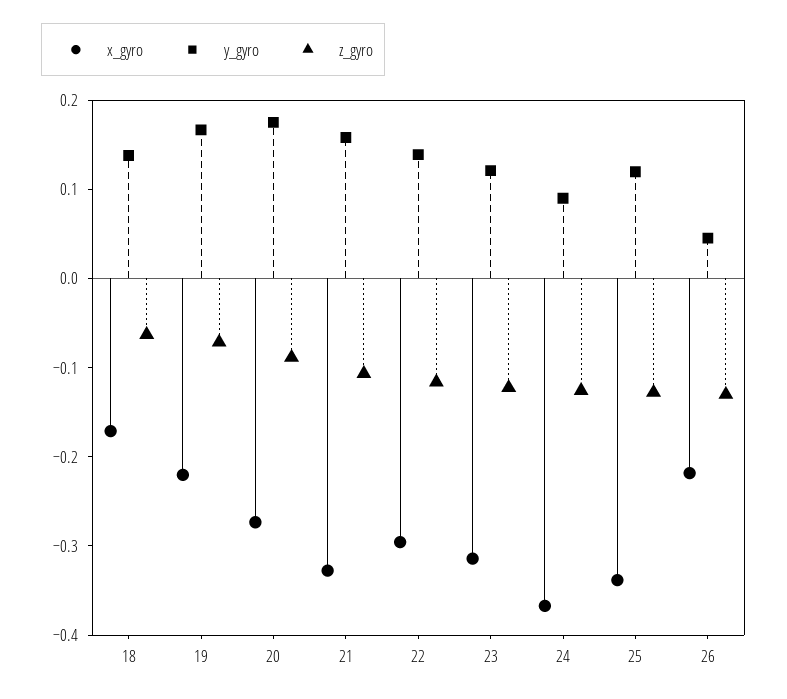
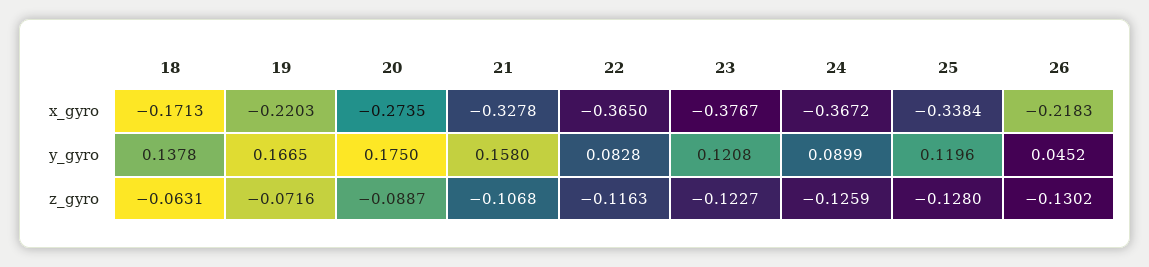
  {
    "x_gyro": {
      "18": -0.1713,
      "19": -0.2203,
      "20": -0.2735,
      "21": -0.3278,
-     "22": -0.3,
+     "22": -0.365,
-     "23": -0.32,
+     "23": -0.3767,
      "24": -0.3672,
      "25": -0.3384,
      "26": -0.2183
    },
    "y_gyro": {
      "18": 0.1378,
      "19": 0.1665,
      "20": 0.175,
      "21": 0.158,
-     "22": 0.14,
+     "22": 0.0828,
      "23": 0.1208,
      "24": 0.0899,
      "25": 0.1196,
      "26": 0.0452
    },
    "z_gyro": {
      "18": -0.0631,
      "19": -0.0716,
      "20": -0.0887,
      "21": -0.1068,
      "22": -0.1163,
      "23": -0.1227,
      "24": -0.1259,
      "25": -0.128,
      "26": -0.1302
    }
  }

